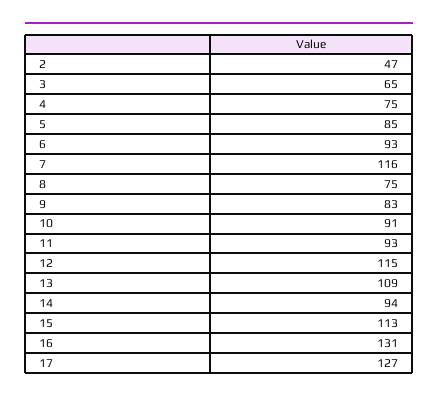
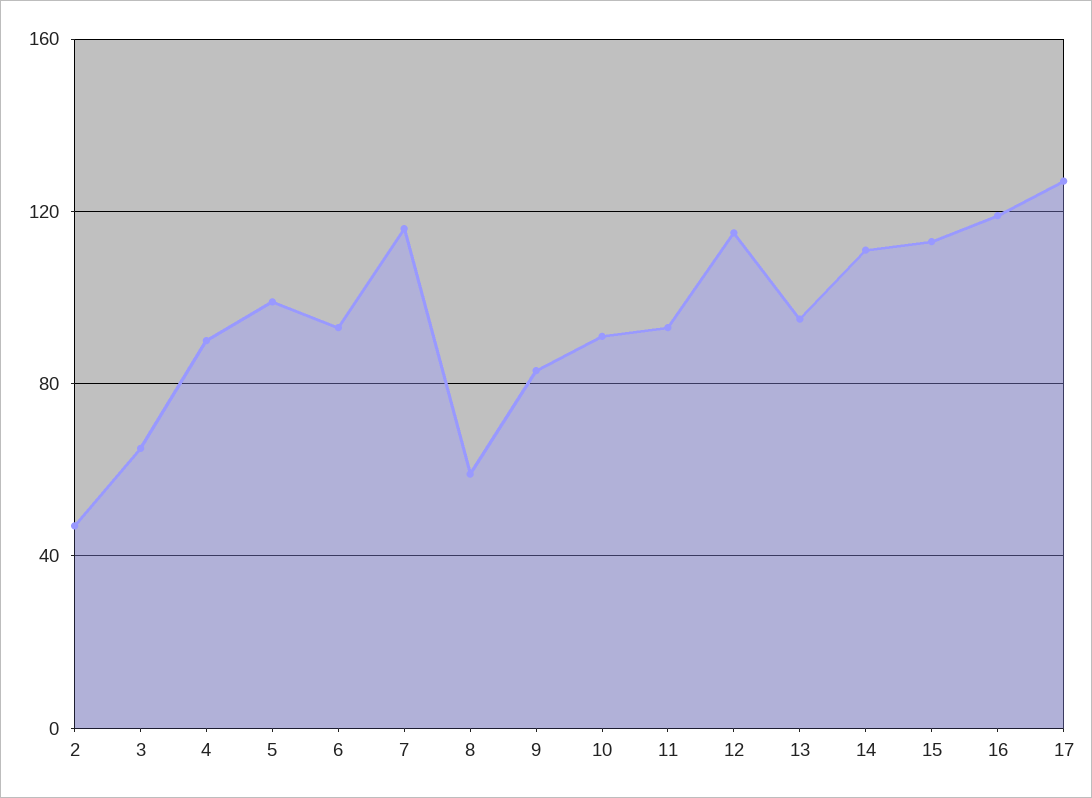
  {
    "2": 47,
    "3": 65,
-   "4": 75,
+   "4": 90,
-   "5": 85,
+   "5": 100,
    "6": 93,
    "7": 116,
-   "8": 75,
+   "8": 60,
    "9": 83,
    "10": 91,
    "11": 93,
    "12": 115,
-   "13": 109,
+   "13": 95,
-   "14": 94,
+   "14": 110,
    "15": 113,
-   "16": 131,
+   "16": 120,
    "17": 127
  }

